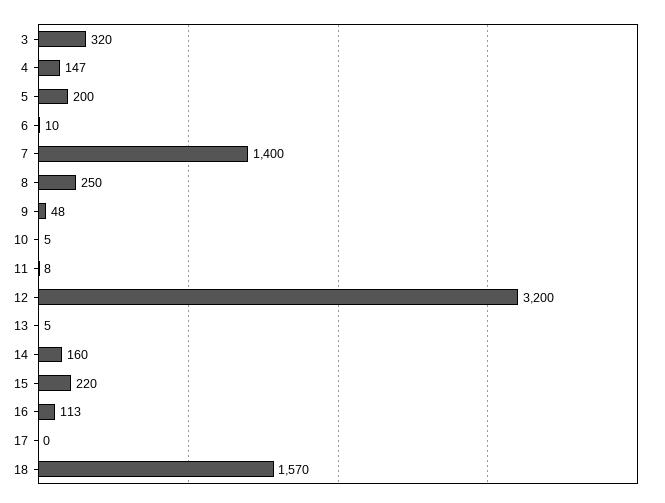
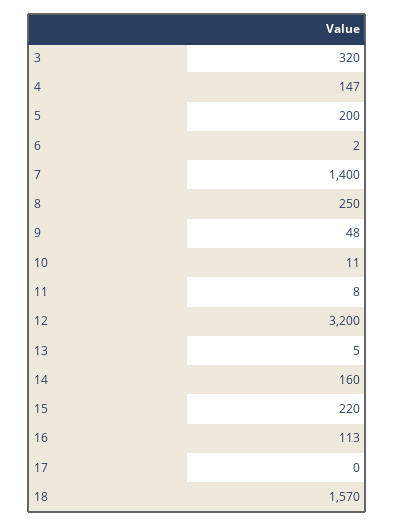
  {
    "3": 320,
    "4": 147,
    "5": 200,
-   "6": 10,
+   "6": 2,
    "7": 1400,
    "8": 250,
    "9": 48,
-   "10": 5,
+   "10": 11,
    "11": 8,
    "12": 3200,
    "13": 5,
    "14": 160,
    "15": 220,
    "16": 113,
    "17": 0,
    "18": 1570
  }

